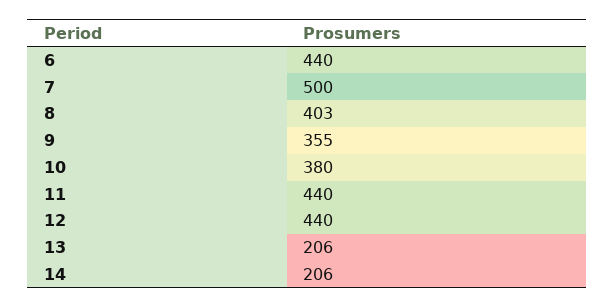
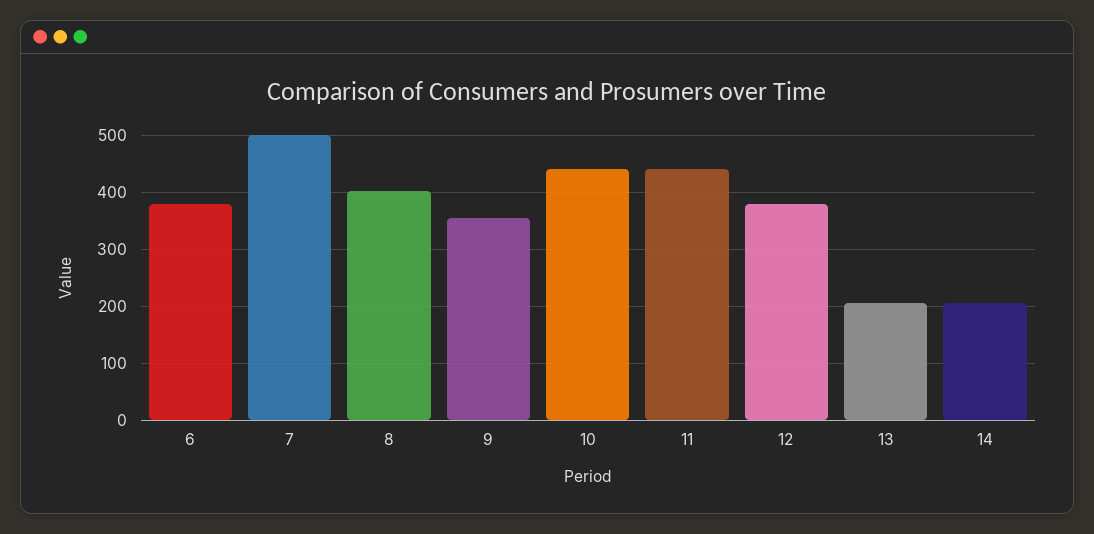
  {
-   "6": 440,
+   "6": 380,
    "7": 500,
    "8": 403,
    "9": 355,
-   "10": 380,
+   "10": 440,
    "11": 440,
-   "12": 440,
+   "12": 380,
    "13": 206,
    "14": 206
  }

